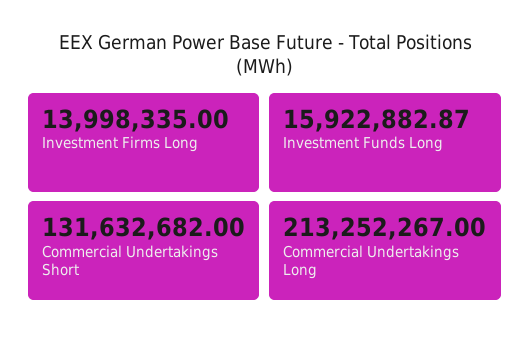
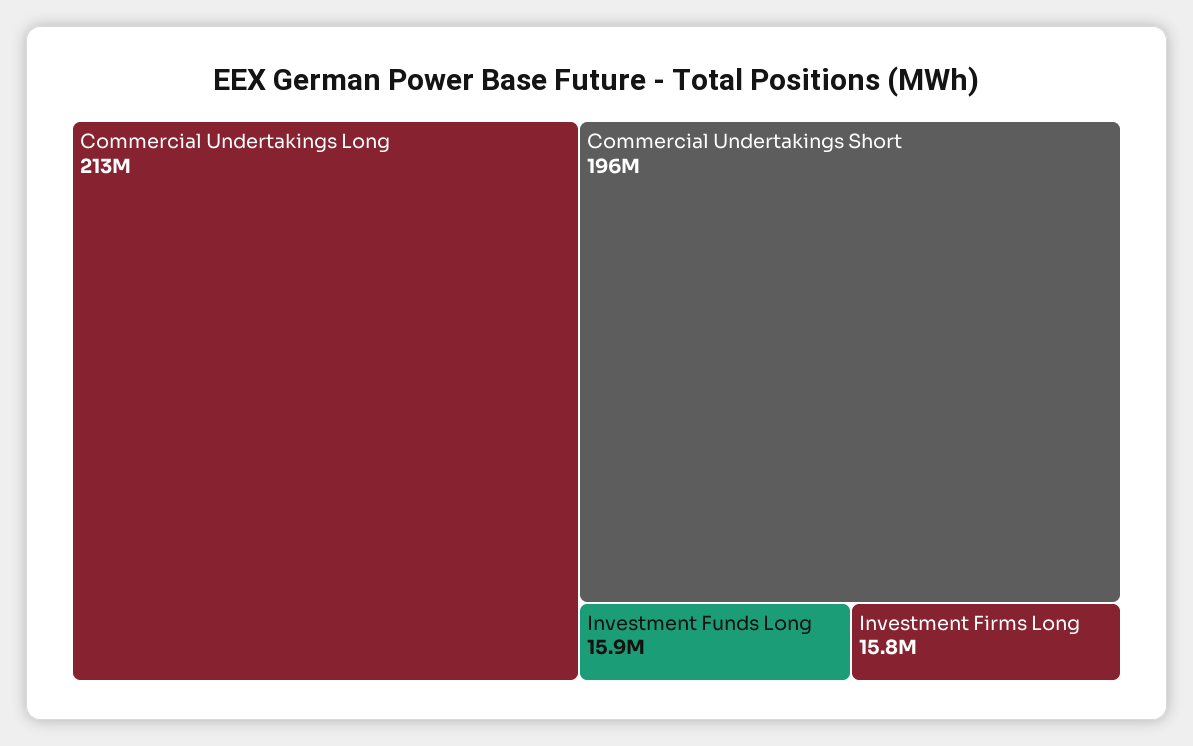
  {
-   "Investment Firms Long": 13998335,
+   "Investment Firms Long": 15800000,
    "Investment Funds Long": 15922882.87,
-   "Commercial Undertakings Short": 131632682,
+   "Commercial Undertakings Short": 196000000,
    "Commercial Undertakings Long": 213252267
  }

